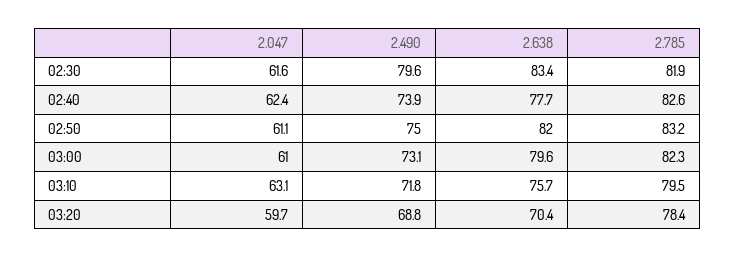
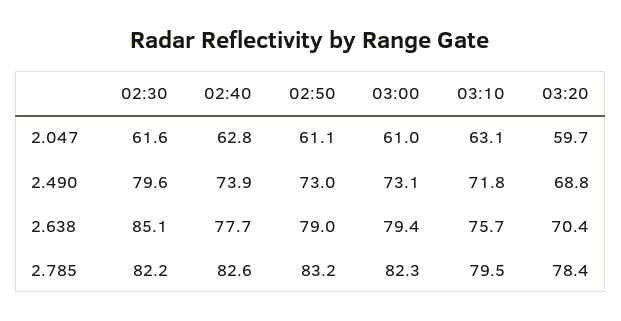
  {
    "2.047": {
      "02:30": 61.6,
-     "02:40": 62.4,
+     "02:40": 62.8,
      "02:50": 61.1,
      "03:00": 61,
      "03:10": 63.1,
      "03:20": 59.7
    },
    "2.490": {
      "02:30": 79.6,
      "02:40": 73.9,
-     "02:50": 75,
+     "02:50": 73,
      "03:00": 73.1,
      "03:10": 71.8,
      "03:20": 68.8
    },
    "2.638": {
-     "02:30": 83.4,
+     "02:30": 85.1,
      "02:40": 77.7,
-     "02:50": 82,
+     "02:50": 79,
-     "03:00": 79.6,
+     "03:00": 79.4,
      "03:10": 75.7,
      "03:20": 70.4
    },
    "2.785": {
-     "02:30": 81.9,
+     "02:30": 82.2,
      "02:40": 82.6,
      "02:50": 83.2,
      "03:00": 82.3,
      "03:10": 79.5,
      "03:20": 78.4
    }
  }

